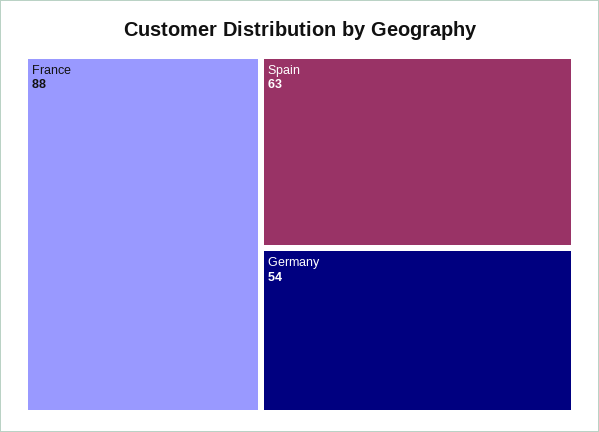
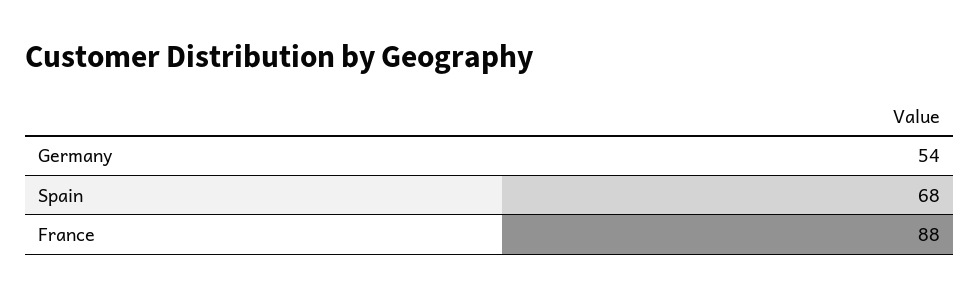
  {
    "France": 88,
-   "Spain": 63,
+   "Spain": 68,
    "Germany": 54
  }

